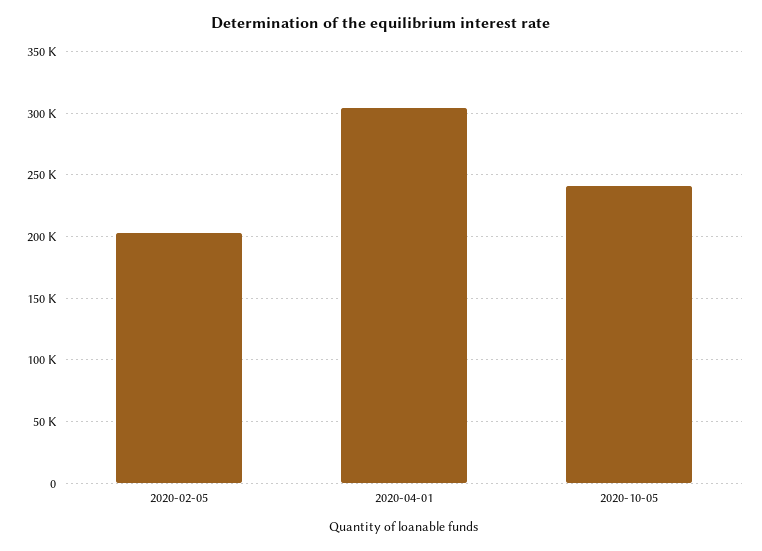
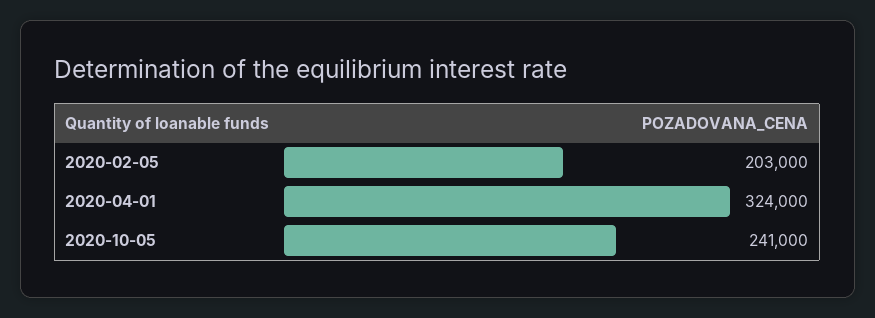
  {
    "2020-02-05": 203000,
-   "2020-04-01": 305000,
+   "2020-04-01": 324000,
    "2020-10-05": 241000
  }

